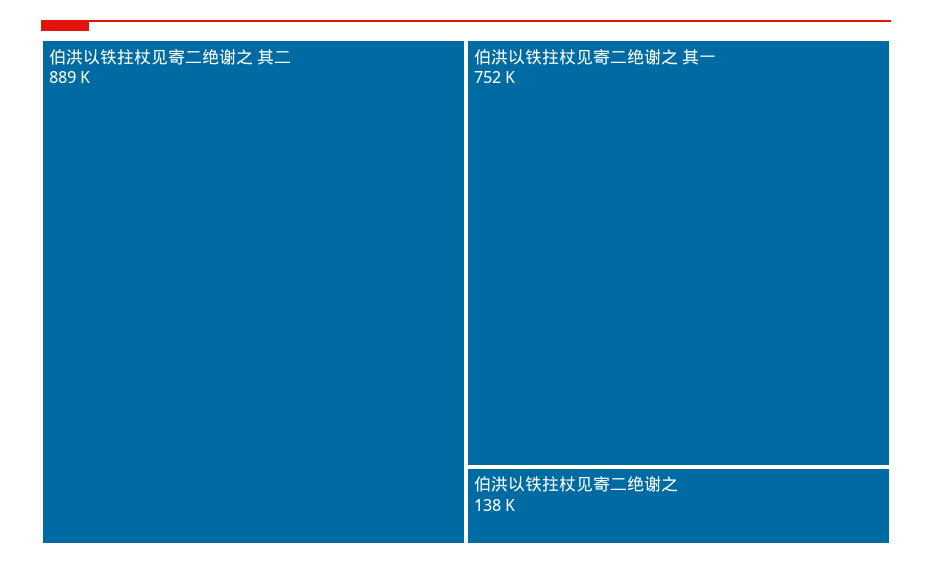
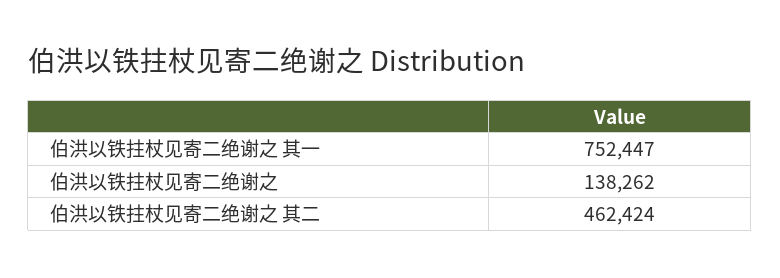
  {
-   "伯洪以铁拄杖见寄二绝谢之 其二": 889000,
+   "伯洪以铁拄杖见寄二绝谢之 其二": 462424,
    "伯洪以铁拄杖见寄二绝谢之 其一": 752447,
    "伯洪以铁拄杖见寄二绝谢之": 138262
  }

